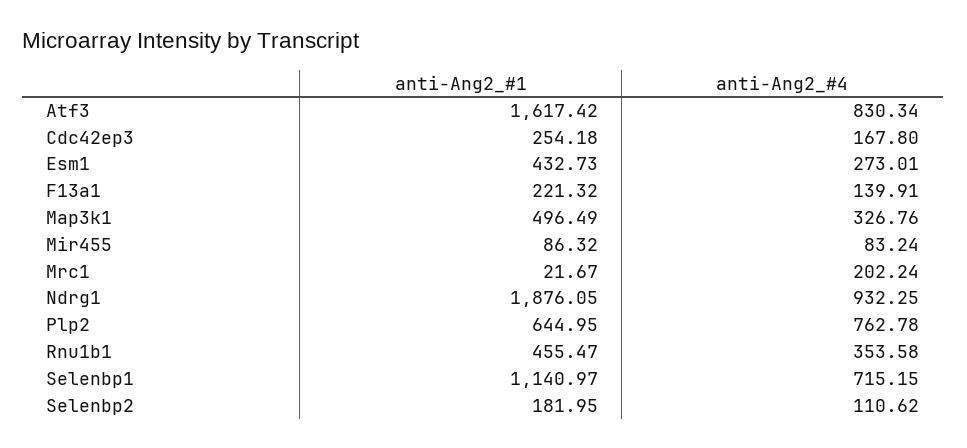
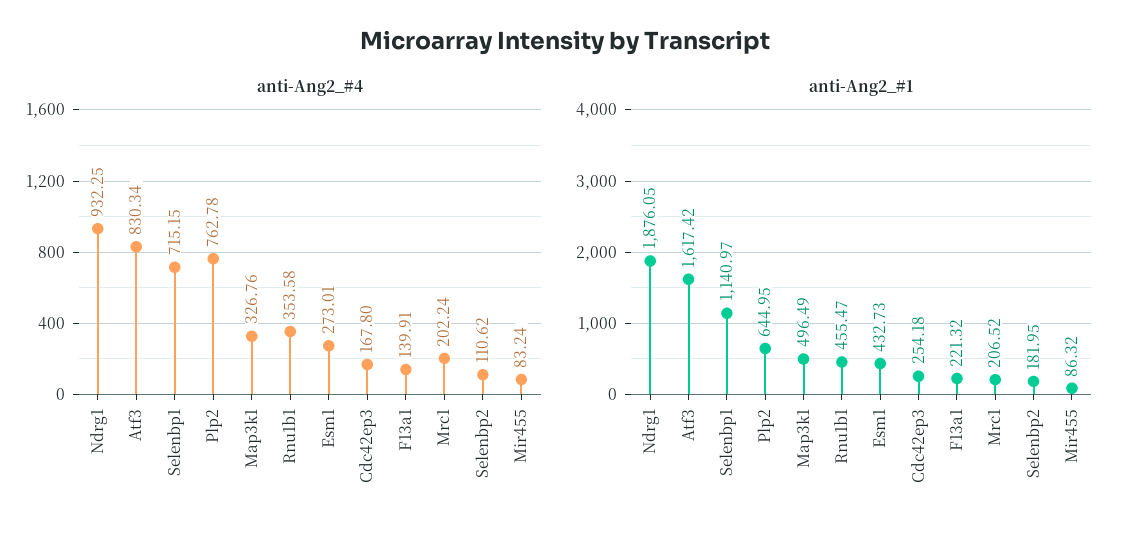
  {
    "anti-Ang2_#1": {
      "Atf3": 1617.42,
      "Cdc42ep3": 254.18,
      "Esm1": 432.73,
      "F13a1": 221.32,
      "Map3k1": 496.49,
      "Mir455": 86.32,
-     "Mrc1": 21.67,
+     "Mrc1": 206.52,
      "Ndrg1": 1876.05,
      "Plp2": 644.95,
      "Rnu1b1": 455.47,
      "Selenbp1": 1140.97,
      "Selenbp2": 181.95
    },
    "anti-Ang2_#4": {
      "Atf3": 830.34,
      "Cdc42ep3": 167.8,
      "Esm1": 273.01,
      "F13a1": 139.91,
      "Map3k1": 326.76,
      "Mir455": 83.24,
      "Mrc1": 202.24,
      "Ndrg1": 932.25,
      "Plp2": 762.78,
      "Rnu1b1": 353.58,
      "Selenbp1": 715.15,
      "Selenbp2": 110.62
    }
  }

